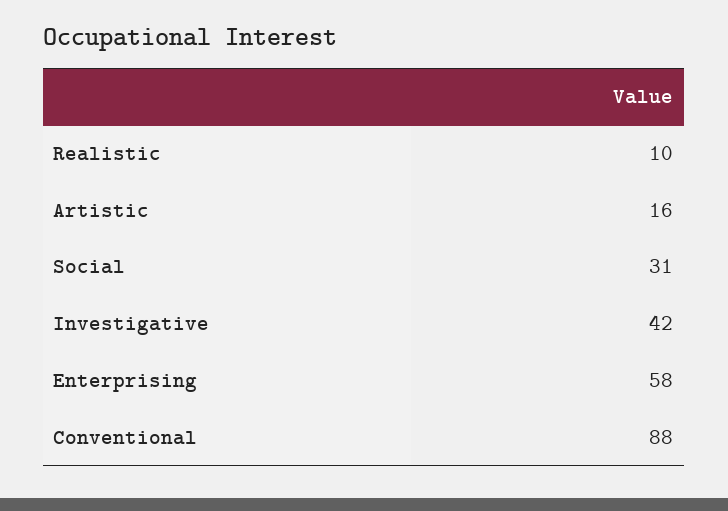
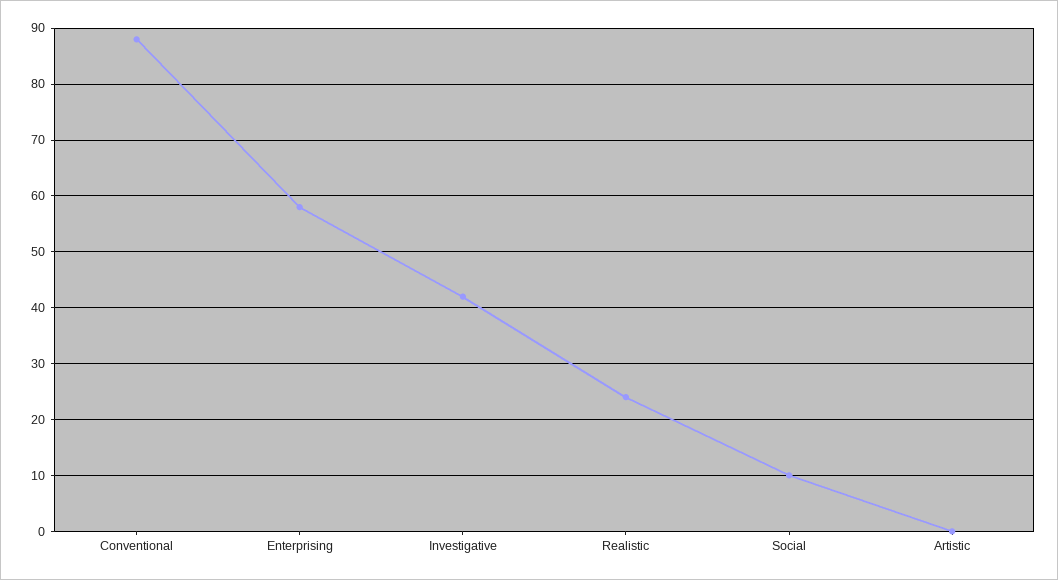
  {
-   "Realistic": 10,
+   "Realistic": 25,
-   "Artistic": 16,
+   "Artistic": 0,
-   "Social": 31,
+   "Social": 10,
    "Investigative": 42,
    "Enterprising": 58,
    "Conventional": 88
  }

